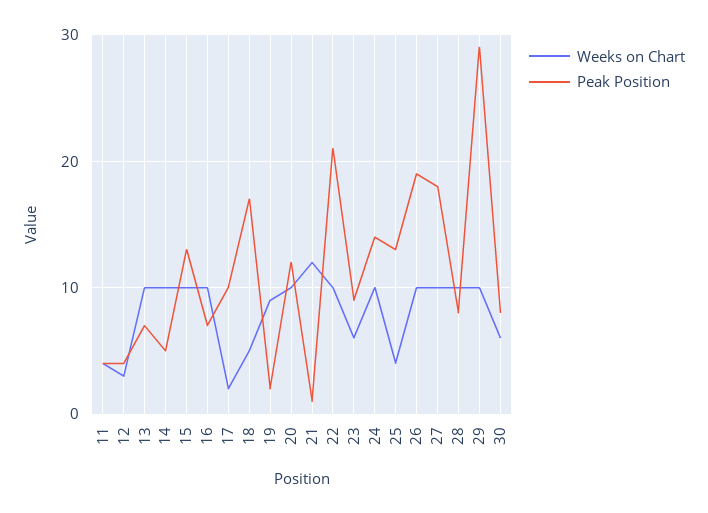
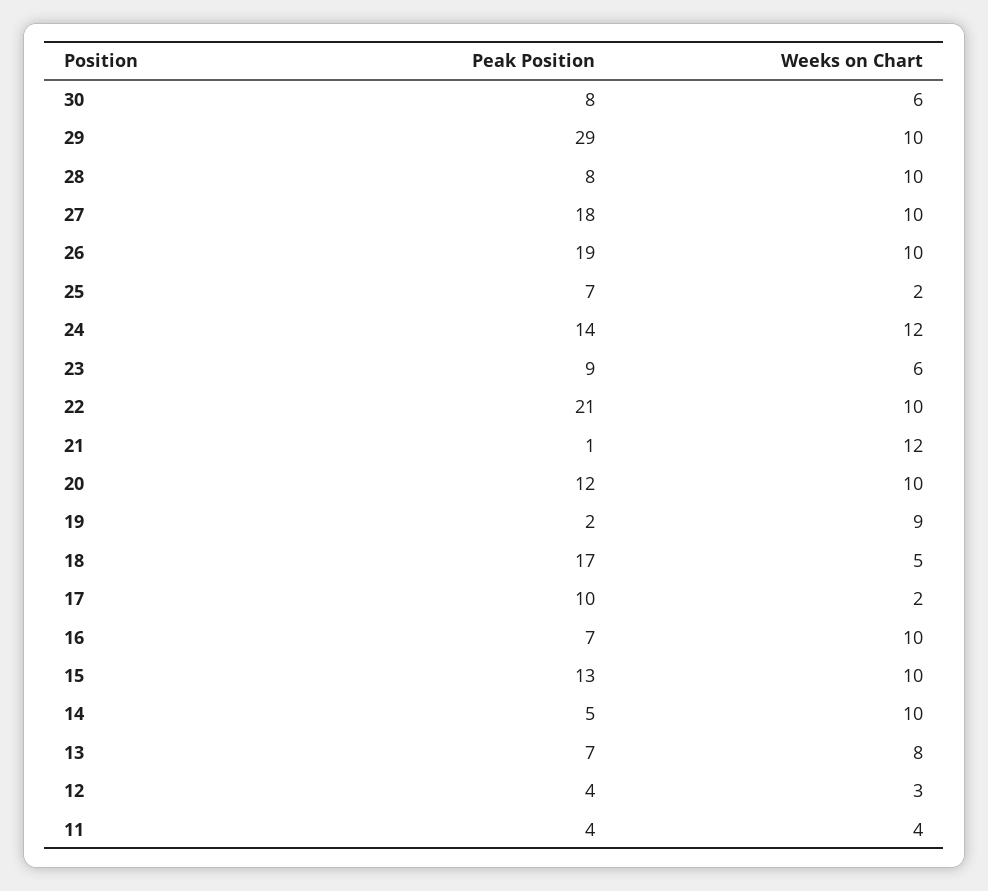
  {
    "Weeks on Chart": {
      "11": 4,
      "12": 3,
-     "13": 10,
+     "13": 8,
      "14": 10,
      "15": 10,
      "16": 10,
      "17": 2,
      "18": 5,
      "19": 9,
      "20": 10,
      "21": 12,
      "22": 10,
      "23": 6,
-     "24": 10,
+     "24": 12,
-     "25": 4,
+     "25": 2,
      "26": 10,
      "27": 10,
      "28": 10,
      "29": 10,
      "30": 6
    },
    "Peak Position": {
      "11": 4,
      "12": 4,
      "13": 7,
      "14": 5,
      "15": 13,
      "16": 7,
      "17": 10,
      "18": 17,
      "19": 2,
      "20": 12,
      "21": 1,
      "22": 21,
      "23": 9,
      "24": 14,
-     "25": 13,
+     "25": 7,
      "26": 19,
      "27": 18,
      "28": 8,
      "29": 29,
      "30": 8
    }
  }

